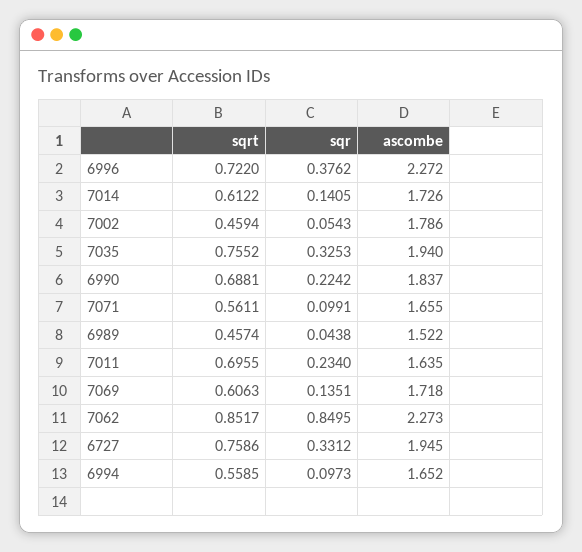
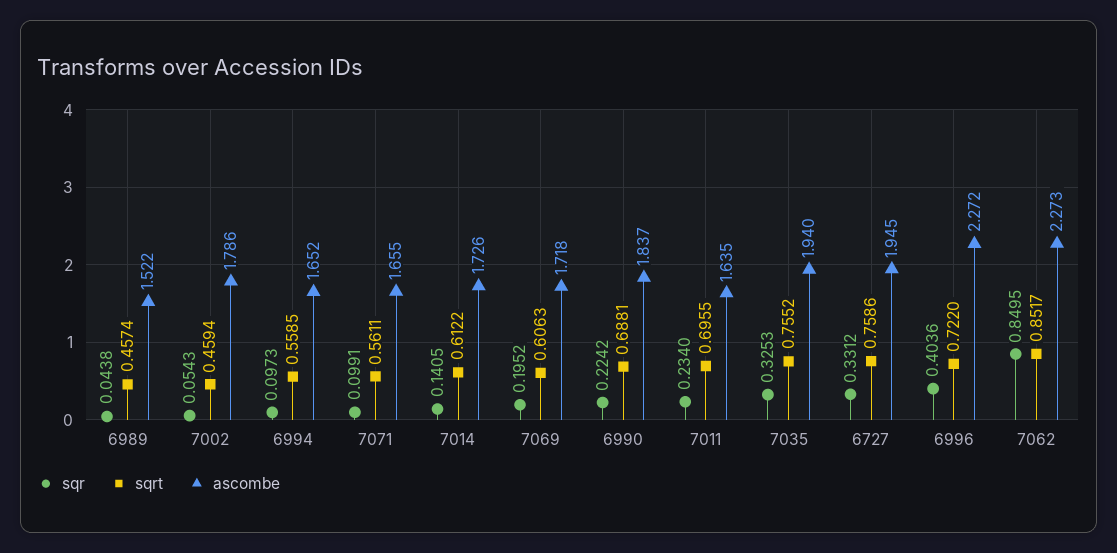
  {
    "sqrt": {
      "6996": 0.722,
      "7014": 0.6122,
      "7002": 0.4594,
      "7035": 0.7552,
      "6990": 0.6881,
      "7071": 0.5611,
      "6989": 0.4574,
      "7011": 0.6955,
      "7069": 0.6063,
      "7062": 0.8517,
      "6727": 0.7586,
      "6994": 0.5585
    },
    "sqr": {
-     "6996": 0.3762,
+     "6996": 0.4036,
      "7014": 0.1405,
      "7002": 0.0543,
      "7035": 0.3253,
      "6990": 0.2242,
      "7071": 0.0991,
      "6989": 0.0438,
      "7011": 0.234,
-     "7069": 0.1351,
+     "7069": 0.1952,
      "7062": 0.8495,
      "6727": 0.3312,
      "6994": 0.0973
    },
    "ascombe": {
      "6996": 2.272,
      "7014": 1.726,
      "7002": 1.786,
      "7035": 1.94,
      "6990": 1.837,
      "7071": 1.655,
      "6989": 1.522,
      "7011": 1.635,
      "7069": 1.718,
      "7062": 2.273,
      "6727": 1.945,
      "6994": 1.652
    }
  }

